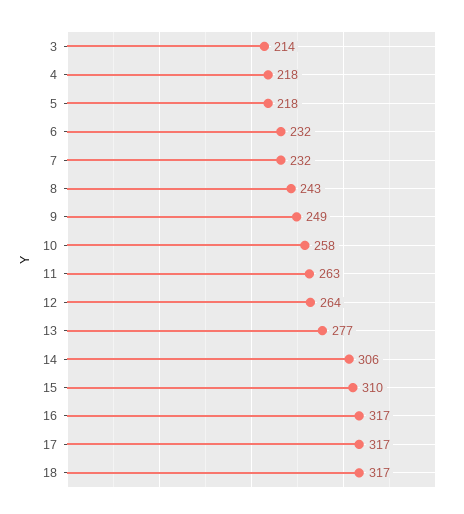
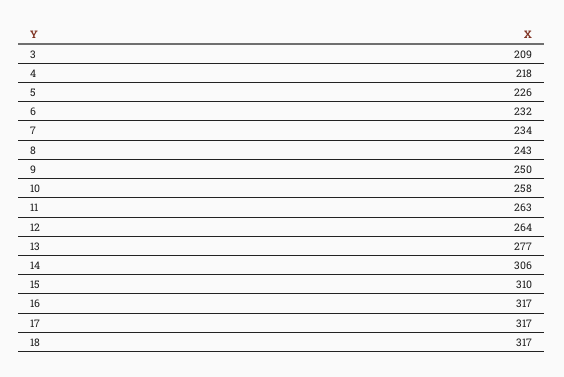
  {
-   "3": 214,
+   "3": 209,
    "4": 218,
-   "5": 218,
+   "5": 226,
    "6": 232,
-   "7": 232,
+   "7": 234,
    "8": 243,
-   "9": 249,
+   "9": 250,
    "10": 258,
    "11": 263,
    "12": 264,
    "13": 277,
    "14": 306,
    "15": 310,
    "16": 317,
    "17": 317,
    "18": 317
  }

